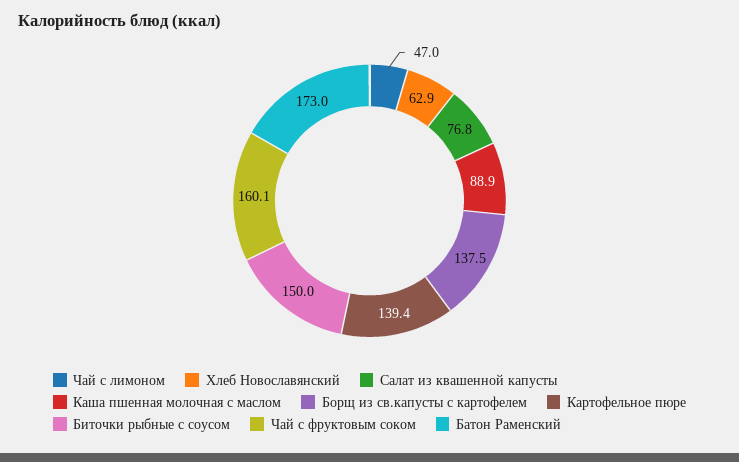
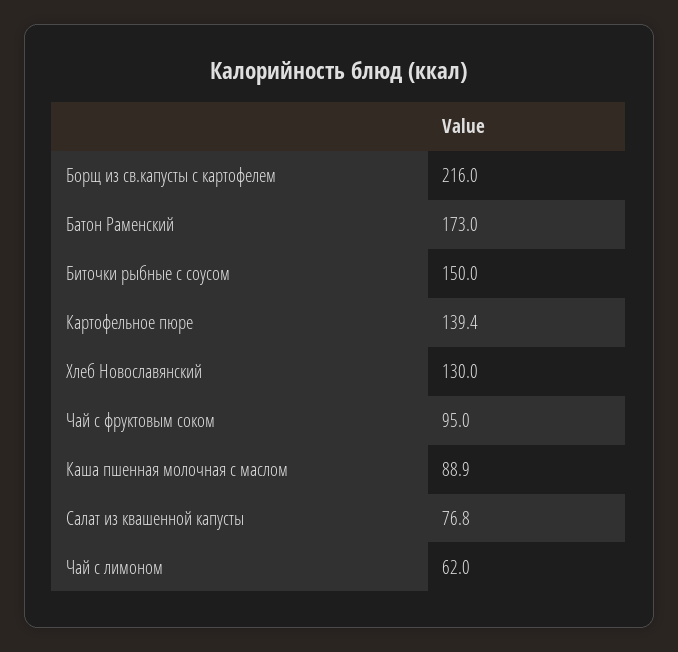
  {
-   "Чай с лимоном": 47,
+   "Чай с лимоном": 62,
-   "Хлеб Новославянский": 62.9,
+   "Хлеб Новославянский": 130,
    "Салат из квашенной капусты": 76.8,
    "Каша пшенная молочная с маслом": 88.9,
-   "Борщ из св.капусты с картофелем": 137.5,
+   "Борщ из св.капусты с картофелем": 216,
    "Картофельное пюре": 139.4,
    "Биточки рыбные с соусом": 150,
-   "Чай с фруктовым соком": 160.1,
+   "Чай с фруктовым соком": 95,
    "Батон Раменский": 173
  }

